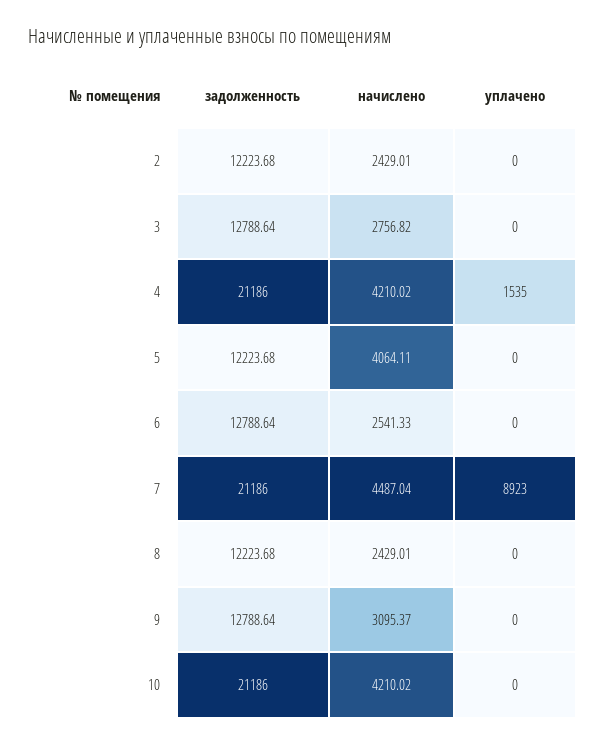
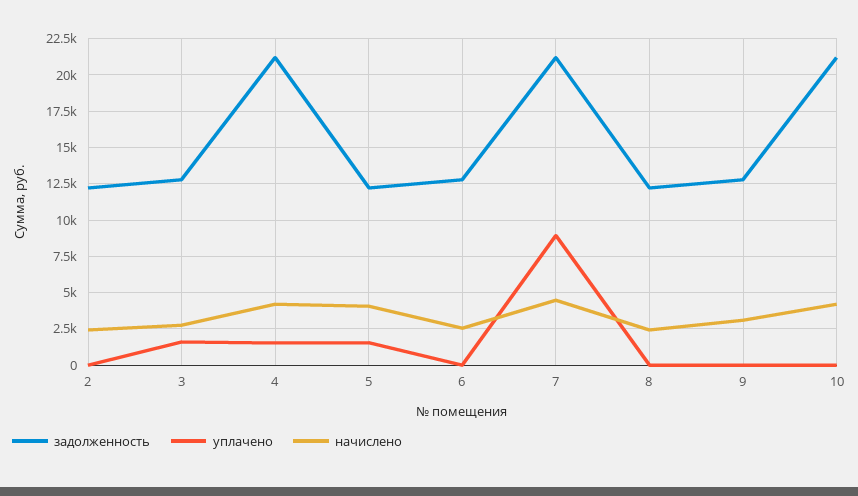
  {
    "задолженность": {
      "2": 12223.68,
      "3": 12788.64,
      "4": 21186,
      "5": 12223.68,
      "6": 12788.64,
      "7": 21186,
      "8": 12223.68,
      "9": 12788.64,
      "10": 21186
    },
    "начислено": {
      "2": 2429.01,
      "3": 2756.82,
      "4": 4210.02,
      "5": 4064.11,
      "6": 2541.33,
      "7": 4487.04,
      "8": 2429.01,
      "9": 3095.37,
      "10": 4210.02
    },
    "уплачено": {
      "2": 0,
-     "3": 0,
+     "3": 1500,
      "4": 1535,
-     "5": 0,
+     "5": 1500,
      "6": 0,
      "7": 8923,
      "8": 0,
      "9": 0,
      "10": 0
    }
  }

